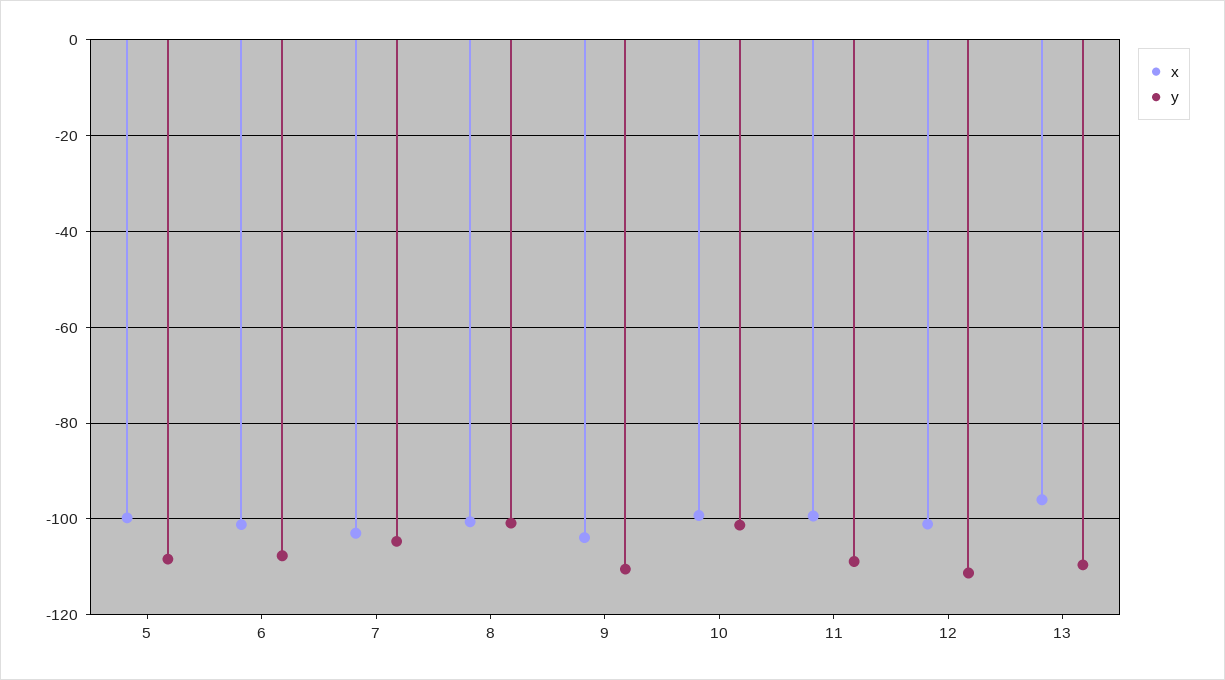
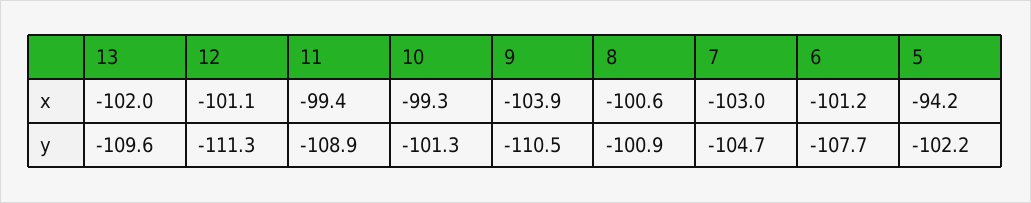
  {
    "x": {
-     "5": -100,
+     "5": -94.2,
      "6": -101.2,
      "7": -103,
      "8": -100.6,
      "9": -103.9,
      "10": -99.3,
      "11": -99.4,
      "12": -101.1,
-     "13": -96
+     "13": -102
    },
    "y": {
-     "5": -108,
+     "5": -102.2,
      "6": -107.7,
      "7": -104.7,
      "8": -100.9,
      "9": -110.5,
      "10": -101.3,
      "11": -108.9,
      "12": -111.3,
      "13": -109.6
    }
  }

